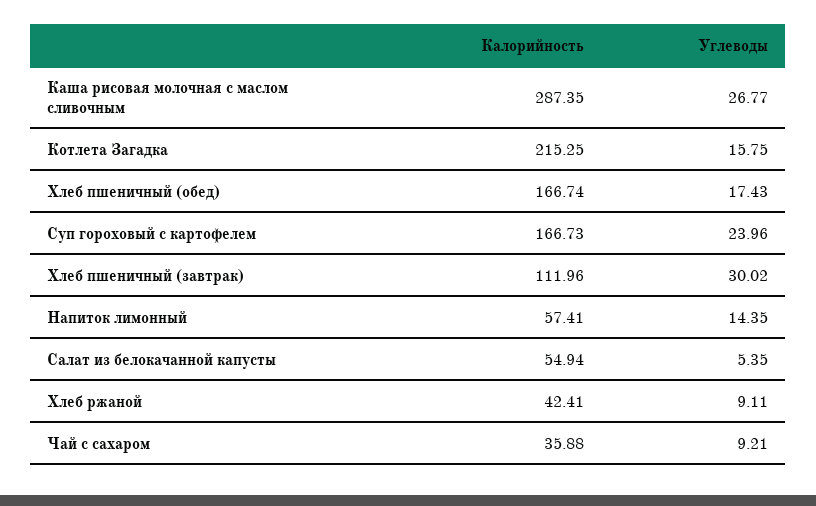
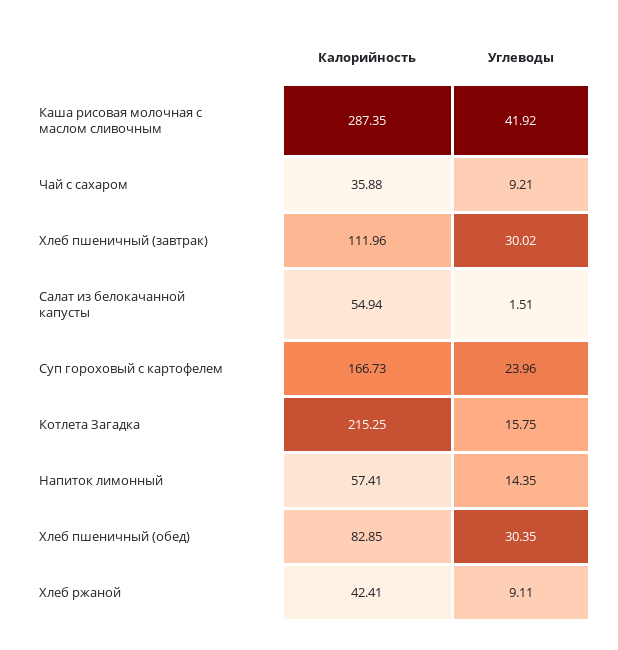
  {
    "Калорийность": {
      "Каша рисовая молочная с маслом сливочным": 287.35,
      "Котлета Загадка": 215.25,
-     "Хлеб пшеничный (обед)": 166.74,
+     "Хлеб пшеничный (обед)": 82.85,
      "Суп гороховый с картофелем": 166.73,
      "Хлеб пшеничный (завтрак)": 111.96,
      "Напиток лимонный": 57.41,
      "Салат из белокачанной капусты": 54.94,
      "Хлеб ржаной": 42.41,
      "Чай с сахаром": 35.88
    },
    "Углеводы": {
-     "Каша рисовая молочная с маслом сливочным": 26.77,
+     "Каша рисовая молочная с маслом сливочным": 41.92,
      "Котлета Загадка": 15.75,
-     "Хлеб пшеничный (обед)": 17.43,
+     "Хлеб пшеничный (обед)": 30.35,
      "Суп гороховый с картофелем": 23.96,
      "Хлеб пшеничный (завтрак)": 30.02,
      "Напиток лимонный": 14.35,
-     "Салат из белокачанной капусты": 5.35,
+     "Салат из белокачанной капусты": 1.51,
      "Хлеб ржаной": 9.11,
      "Чай с сахаром": 9.21
    }
  }

